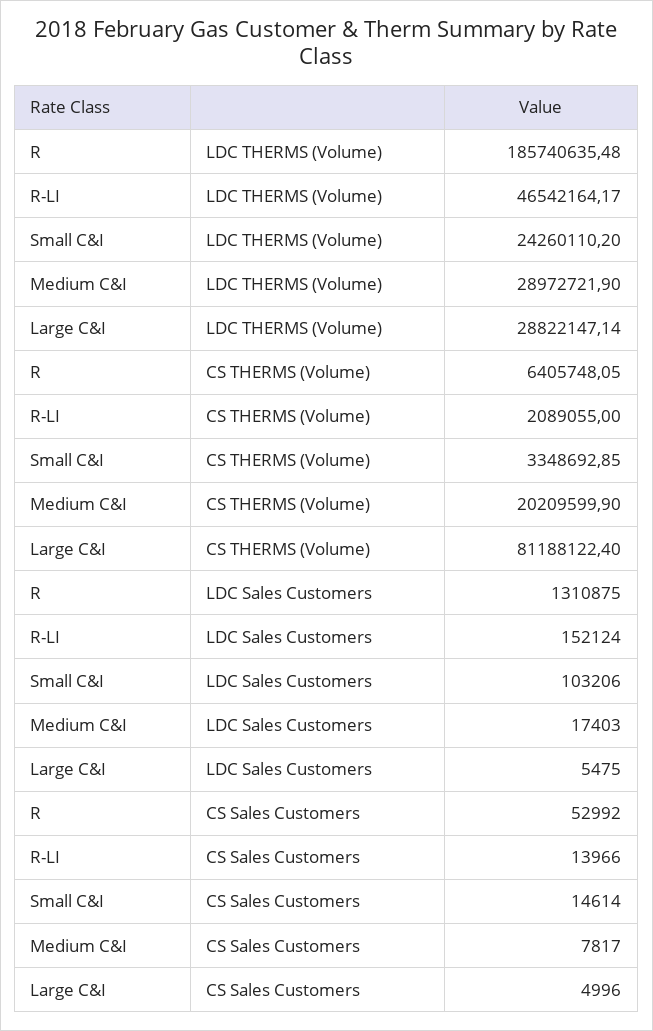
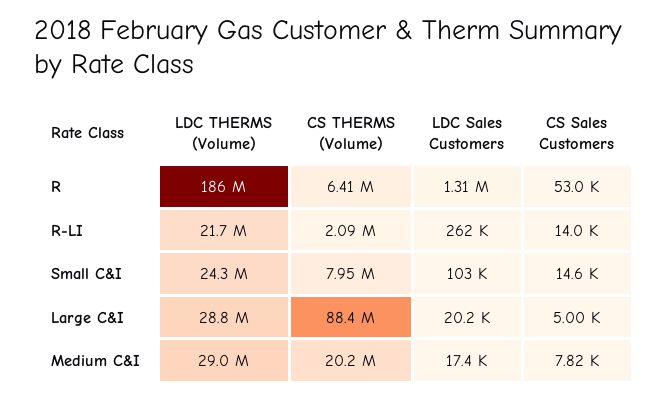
  {
    "R": {
      "LDC THERMS (Volume)": 185740635.48,
      "CS THERMS (Volume)": 6405748.05,
      "LDC Sales Customers": 1310875,
      "CS Sales Customers": 52992
    },
    "R-LI": {
-     "LDC THERMS (Volume)": 46542164.17,
+     "LDC THERMS (Volume)": 21700000,
      "CS THERMS (Volume)": 2089055,
-     "LDC Sales Customers": 152124,
+     "LDC Sales Customers": 262000,
      "CS Sales Customers": 13966
    },
    "Small C&I": {
      "LDC THERMS (Volume)": 24260110.2,
-     "CS THERMS (Volume)": 3348692.85,
+     "CS THERMS (Volume)": 7950000,
      "LDC Sales Customers": 103206,
      "CS Sales Customers": 14614
    },
    "Medium C&I": {
      "LDC THERMS (Volume)": 28972721.9,
      "CS THERMS (Volume)": 20209599.9,
      "LDC Sales Customers": 17403,
      "CS Sales Customers": 7817
    },
    "Large C&I": {
      "LDC THERMS (Volume)": 28822147.14,
-     "CS THERMS (Volume)": 81188122.4,
+     "CS THERMS (Volume)": 88400000,
-     "LDC Sales Customers": 5475,
+     "LDC Sales Customers": 20200,
      "CS Sales Customers": 4996
    }
  }

